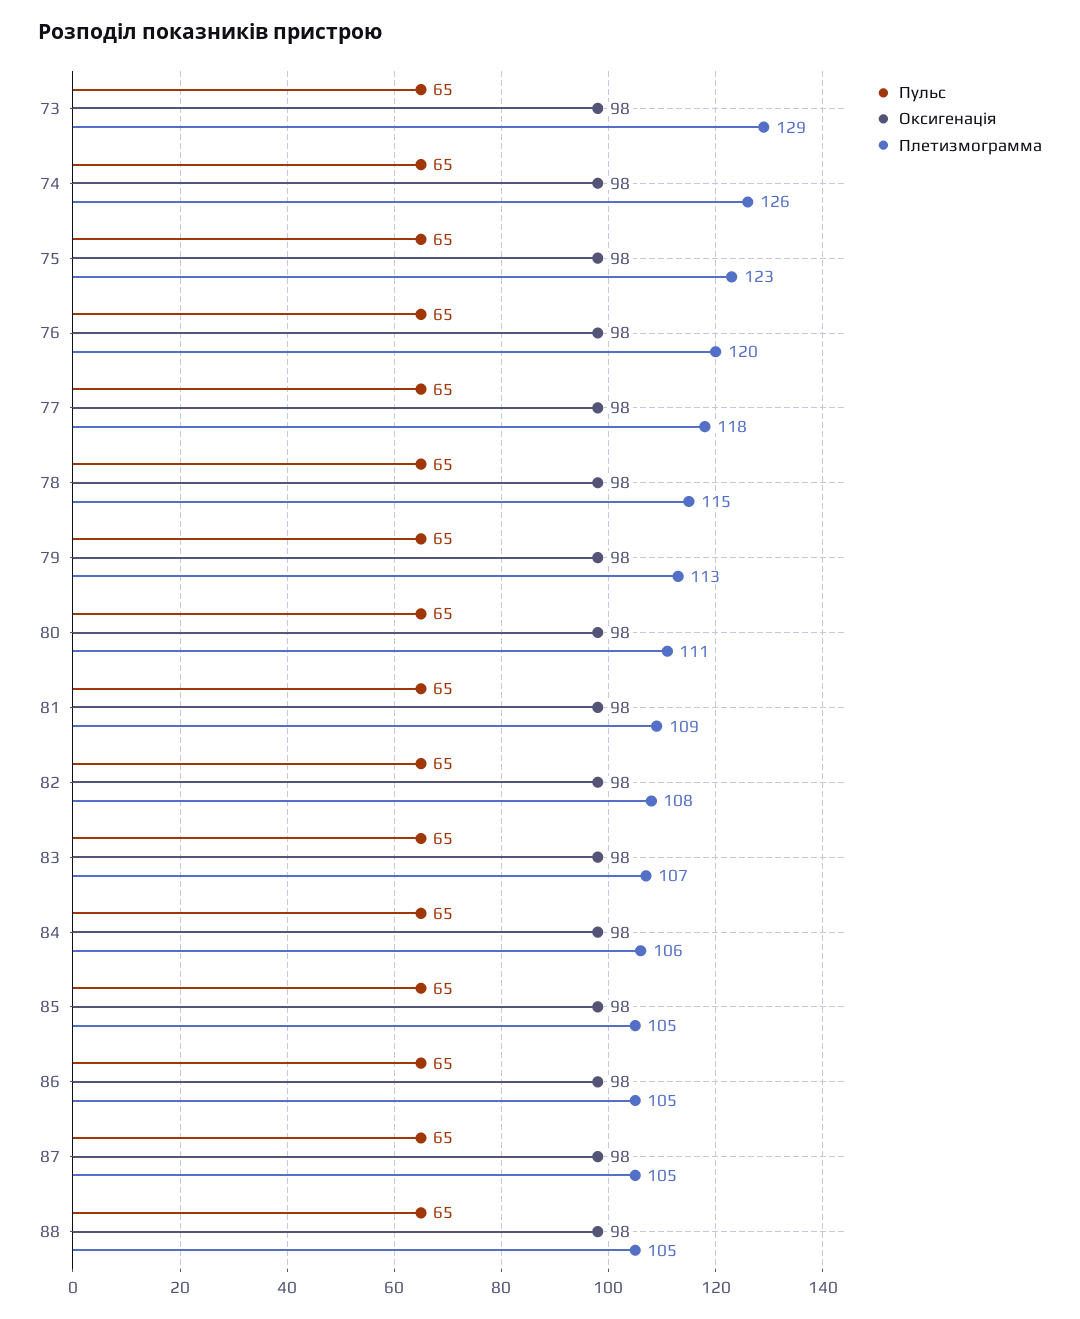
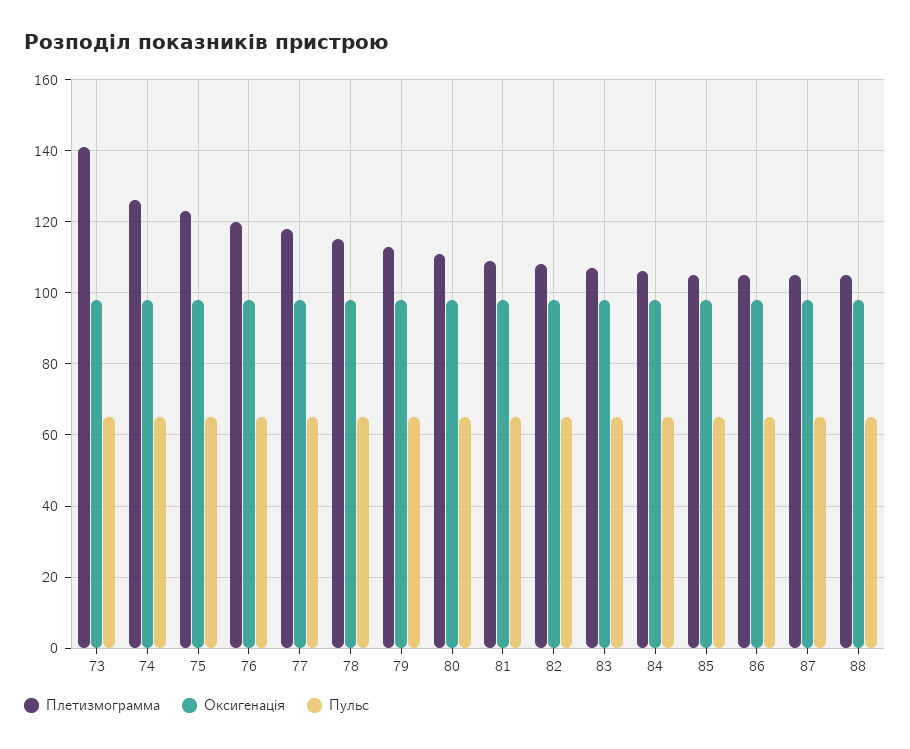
  {
    "Пульс": {
      "73": 65,
      "74": 65,
      "75": 65,
      "76": 65,
      "77": 65,
      "78": 65,
      "79": 65,
      "80": 65,
      "81": 65,
      "82": 65,
      "83": 65,
      "84": 65,
      "85": 65,
      "86": 65,
      "87": 65,
      "88": 65
    },
    "Оксигенація": {
      "73": 98,
      "74": 98,
      "75": 98,
      "76": 98,
      "77": 98,
      "78": 98,
      "79": 98,
      "80": 98,
      "81": 98,
      "82": 98,
      "83": 98,
      "84": 98,
      "85": 98,
      "86": 98,
      "87": 98,
      "88": 98
    },
    "Плетизмограмма": {
-     "73": 129,
+     "73": 140,
      "74": 126,
      "75": 123,
      "76": 120,
      "77": 118,
      "78": 115,
      "79": 113,
      "80": 111,
      "81": 109,
      "82": 108,
      "83": 107,
      "84": 106,
      "85": 105,
      "86": 105,
      "87": 105,
      "88": 105
    }
  }

